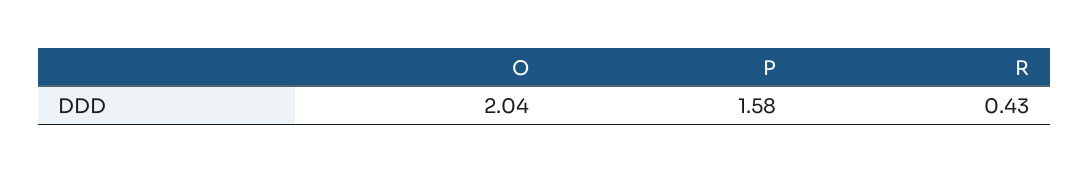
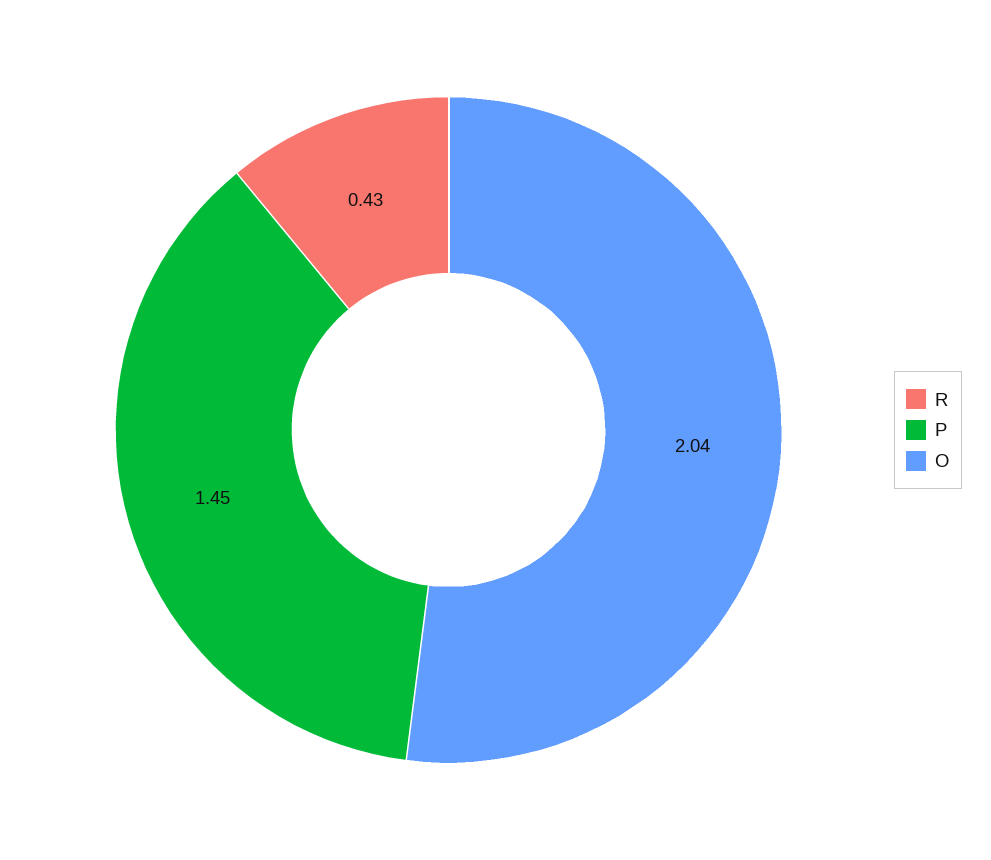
  {
    "O": 2.04,
-   "P": 1.58,
+   "P": 1.45,
    "R": 0.43
  }

